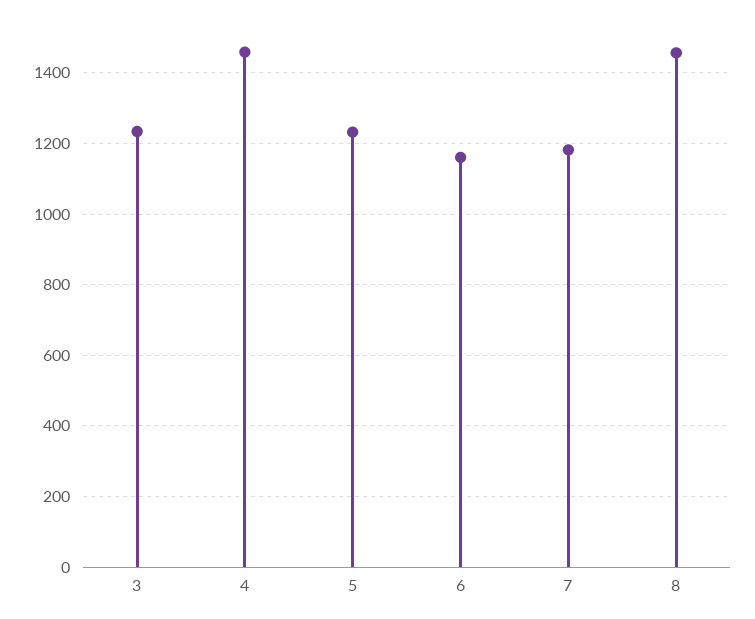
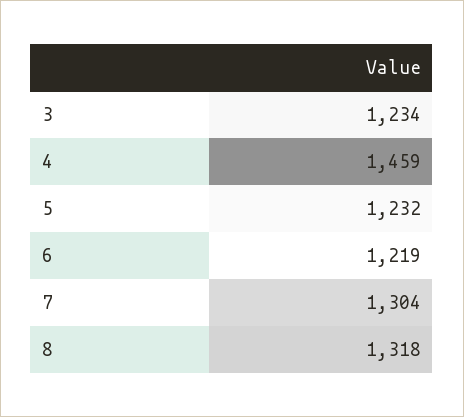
  {
    "3": 1234,
    "4": 1459,
    "5": 1232,
-   "6": 1160,
+   "6": 1219,
-   "7": 1180,
+   "7": 1304,
-   "8": 1460
+   "8": 1318
  }

